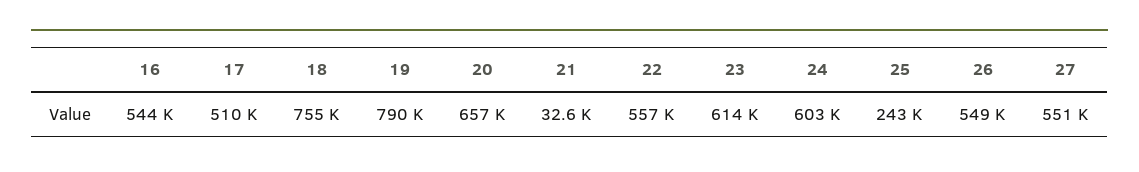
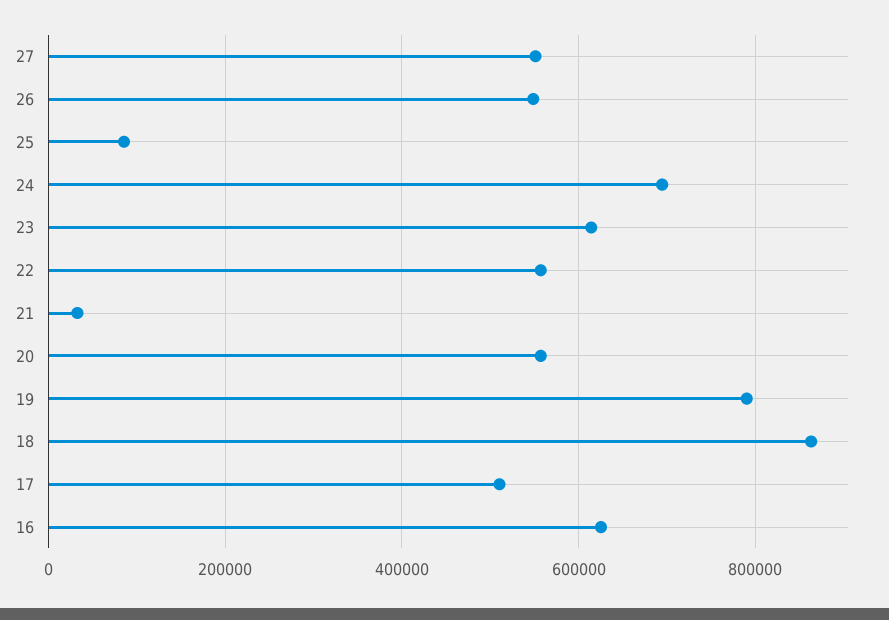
  {
-   "16": 544000,
+   "16": 620000,
    "17": 510000,
-   "18": 755000,
+   "18": 860000,
    "19": 790000,
-   "20": 657000,
+   "20": 560000,
    "21": 32600,
    "22": 557000,
    "23": 614000,
-   "24": 603000,
+   "24": 700000,
-   "25": 243000,
+   "25": 80000,
    "26": 549000,
    "27": 551000
  }

